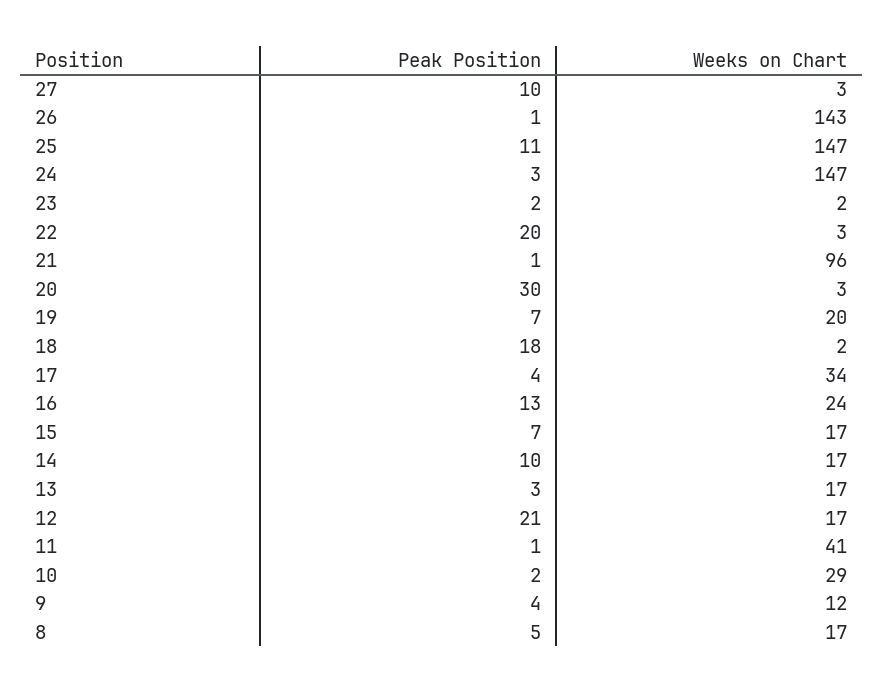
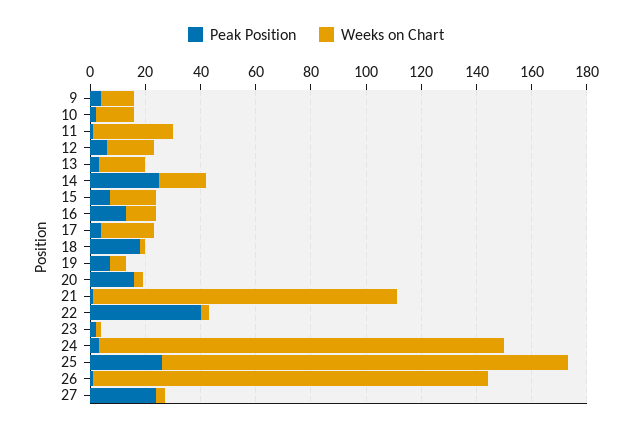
  {
    "Peak Position": {
-     "27": 10,
+     "27": 25,
      "26": 1,
-     "25": 11,
+     "25": 25,
      "24": 3,
      "23": 2,
-     "22": 20,
+     "22": 40,
      "21": 1,
-     "20": 30,
+     "20": 15,
      "19": 7,
      "18": 18,
      "17": 4,
      "16": 13,
      "15": 7,
-     "14": 10,
+     "14": 25,
      "13": 3,
-     "12": 21,
+     "12": 5,
      "11": 1,
      "10": 2,
-     "9": 4,
+     "9": 4
-     "8": 5
    },
    "Weeks on Chart": {
      "27": 3,
      "26": 143,
      "25": 147,
      "24": 147,
      "23": 2,
      "22": 3,
-     "21": 96,
+     "21": 110,
      "20": 3,
-     "19": 20,
+     "19": 5,
      "18": 2,
-     "17": 34,
+     "17": 20,
-     "16": 24,
+     "16": 10,
      "15": 17,
      "14": 17,
      "13": 17,
      "12": 17,
-     "11": 41,
+     "11": 30,
-     "10": 29,
+     "10": 15,
-     "9": 12,
+     "9": 12
-     "8": 17
    }
  }

